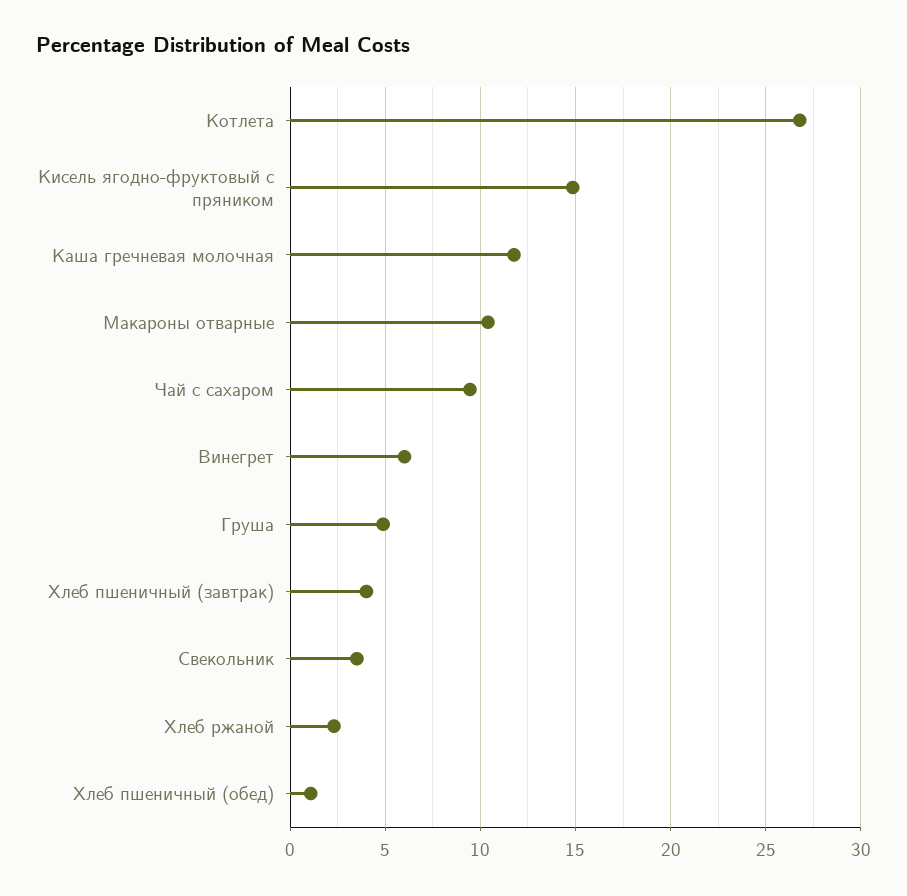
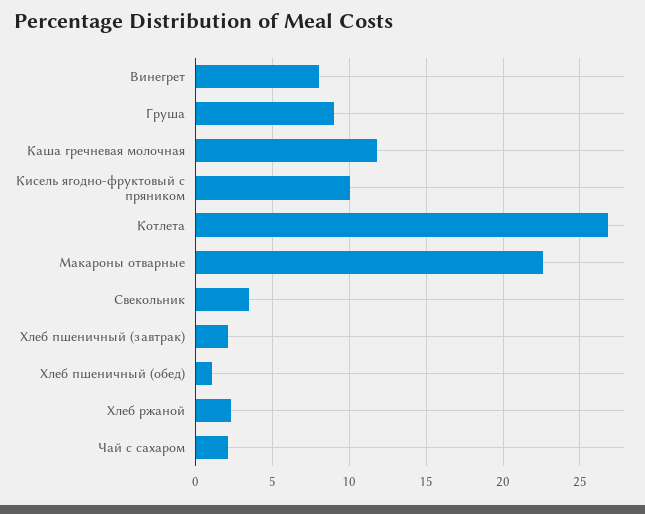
  {
    "Котлета": 27,
-   "Кисель ягодно-фруктовый с пряником": 15,
+   "Кисель ягодно-фруктовый с пряником": 10,
    "Каша гречневая молочная": 12,
-   "Макароны отварные": 10.5,
+   "Макароны отварные": 22.5,
-   "Чай с сахаром": 9.5,
+   "Чай с сахаром": 2,
-   "Винегрет": 6,
+   "Винегрет": 8,
-   "Груша": 5,
+   "Груша": 9,
-   "Хлеб пшеничный (завтрак)": 4,
+   "Хлеб пшеничный (завтрак)": 2,
    "Свекольник": 3.5,
    "Хлеб ржаной": 2.5,
    "Хлеб пшеничный (обед)": 1
  }

